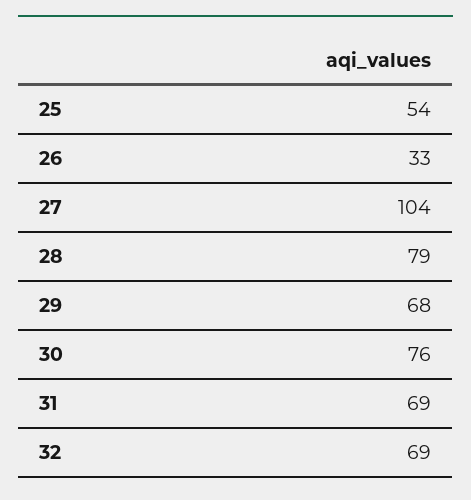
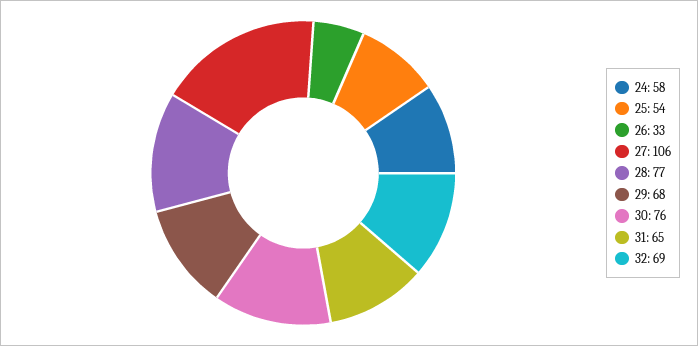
  {
    "25": 54,
    "26": 33,
-   "27": 104,
+   "27": 106,
-   "28": 79,
+   "28": 77,
    "29": 68,
    "30": 76,
-   "31": 69,
+   "31": 65,
-   "32": 69
+   "32": 69,
+   "24": 58
  }

